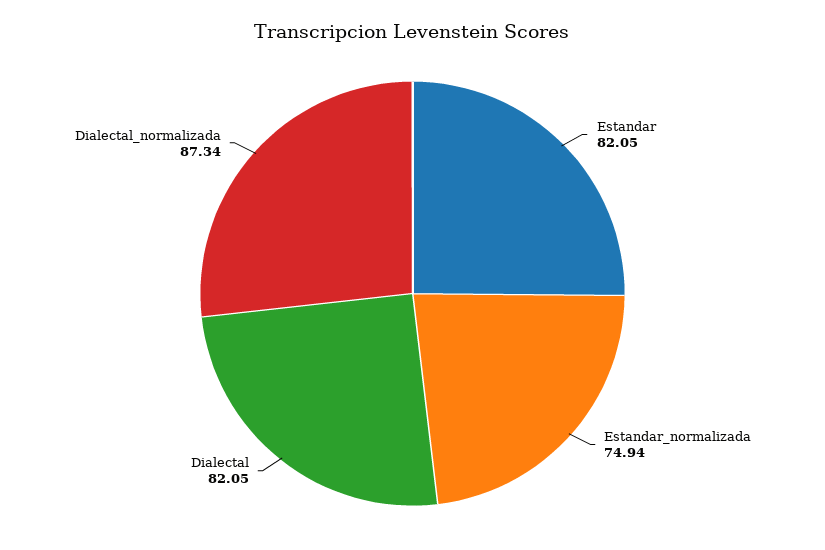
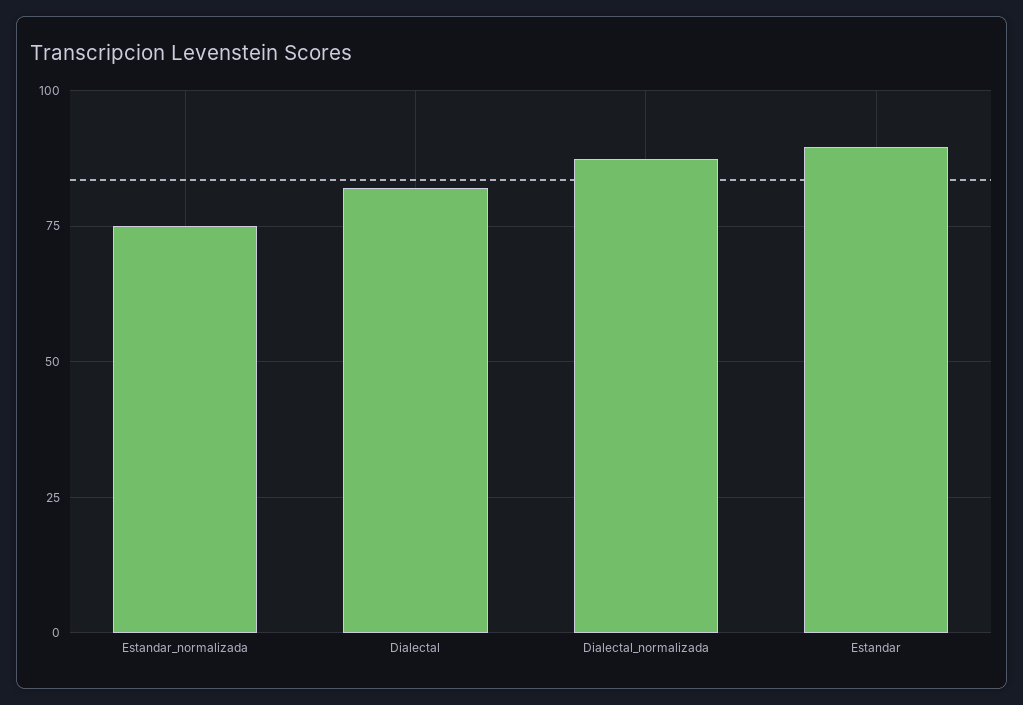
  {
-   "Estandar": 82.05,
+   "Estandar": 90,
    "Estandar_normalizada": 74.94,
    "Dialectal": 82.05,
    "Dialectal_normalizada": 87.34
  }

